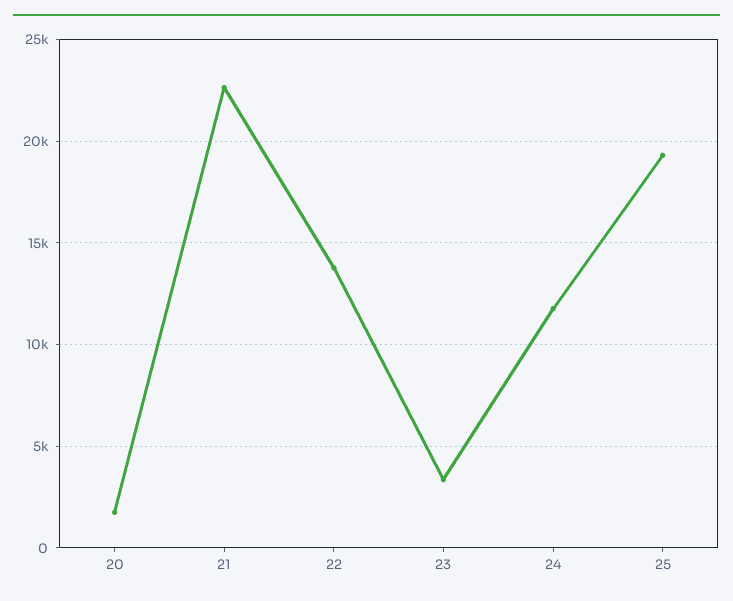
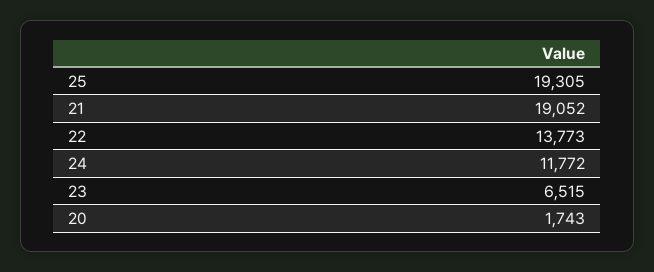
  {
    "20": 1743,
-   "21": 22500,
+   "21": 19052,
    "22": 13773,
-   "23": 3500,
+   "23": 6515,
    "24": 11772,
    "25": 19305
  }

